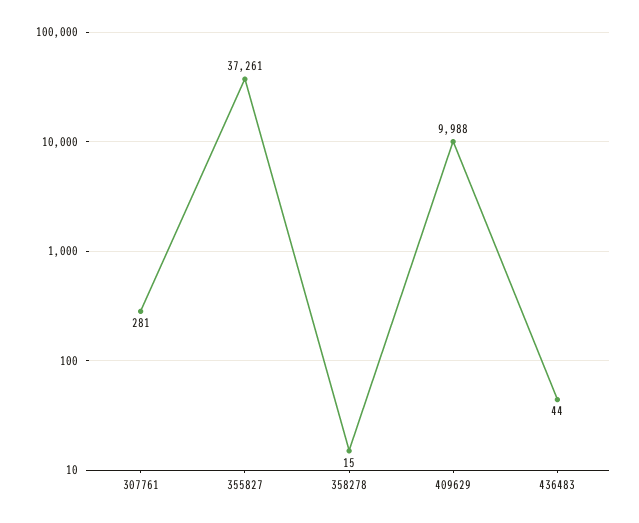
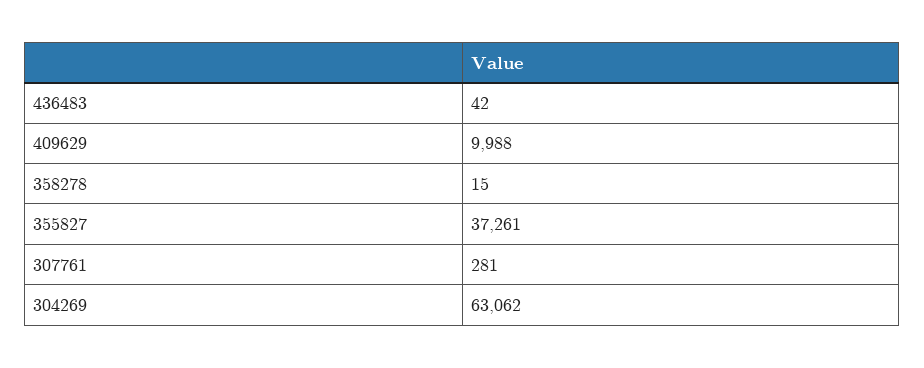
  {
    "307761": 281,
    "355827": 37261,
    "358278": 15,
    "409629": 9988,
-   "436483": 44
+   "436483": 42,
+   "304269": 63062
  }

